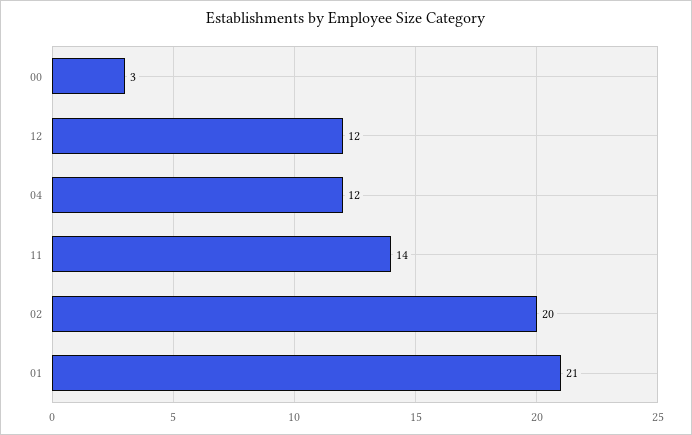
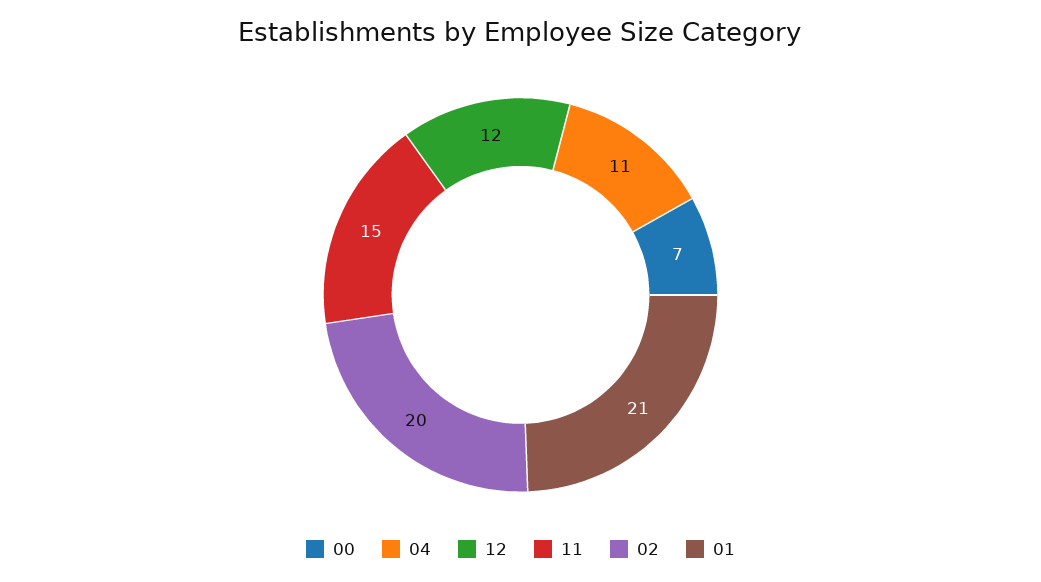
  {
-   "00": 3,
+   "00": 7,
    "12": 12,
-   "04": 12,
+   "04": 11,
-   "11": 14,
+   "11": 15,
    "02": 20,
    "01": 21
  }

